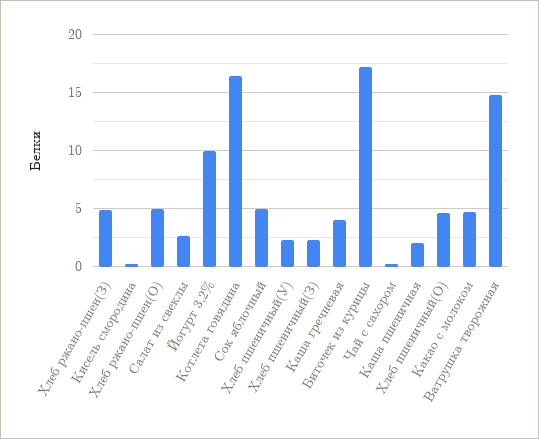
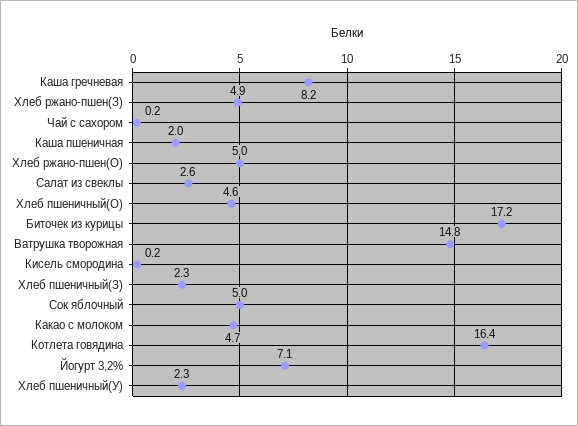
  {
    "Хлеб ржано-пшен(З)": 4.9,
    "Кисель смородина": 0.2,
    "Хлеб ржано-пшен(О)": 5,
    "Салат из свеклы": 2.6,
-   "Йогурт 3,2%": 10,
+   "Йогурт 3,2%": 7.1,
    "Котлета говядина": 16.4,
    "Сок яблочный": 5,
    "Хлеб пшеничный(У)": 2.3,
    "Хлеб пшеничный(З)": 2.3,
-   "Каша гречневая": 4,
+   "Каша гречневая": 8.2,
    "Биточек из курицы": 17.2,
    "Чай с сахором": 0.2,
    "Каша пшеничная": 2,
    "Хлеб пшеничный(О)": 4.6,
    "Какао с молоком": 4.7,
    "Ватрушка творожная": 14.8
  }

